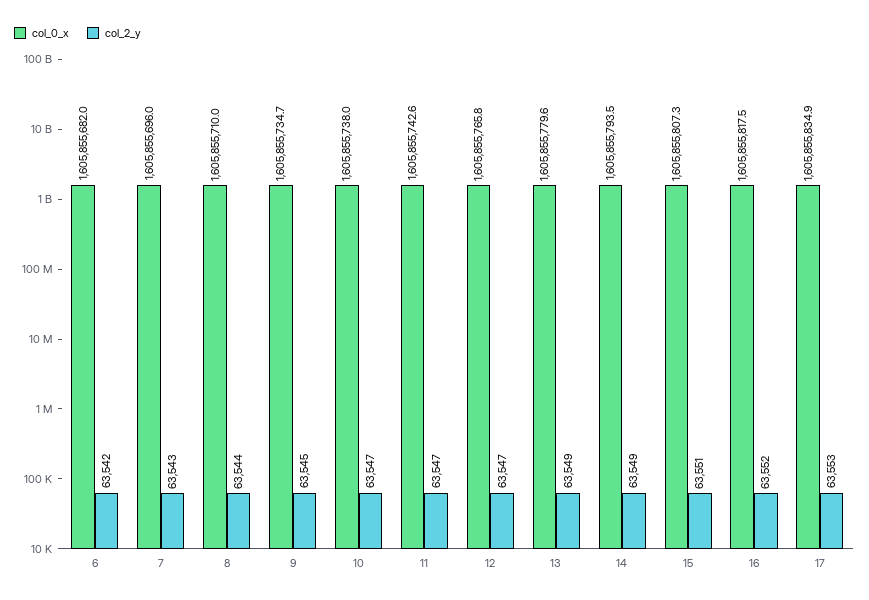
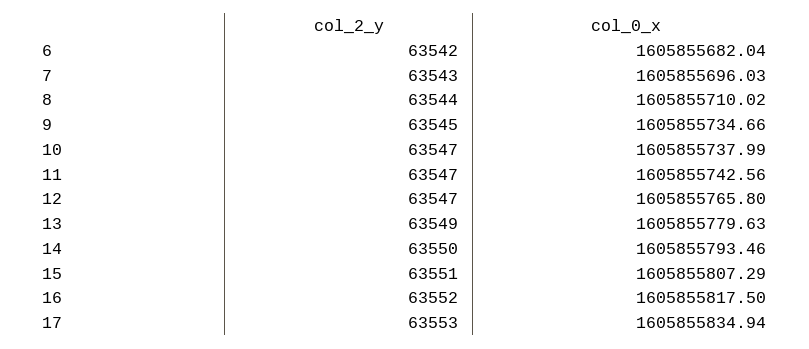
  {
    "col_0_x": {
      "6": 1605855682.04,
      "7": 1605855696.03,
      "8": 1605855710.02,
      "9": 1605855734.66,
      "10": 1605855737.99,
      "11": 1605855742.56,
      "12": 1605855765.8,
      "13": 1605855779.63,
      "14": 1605855793.46,
      "15": 1605855807.29,
      "16": 1605855817.5,
      "17": 1605855834.94
    },
    "col_2_y": {
      "6": 63542,
      "7": 63543,
      "8": 63544,
      "9": 63545,
      "10": 63547,
      "11": 63547,
      "12": 63547,
      "13": 63549,
-     "14": 63549,
+     "14": 63550,
      "15": 63551,
      "16": 63552,
      "17": 63553
    }
  }

